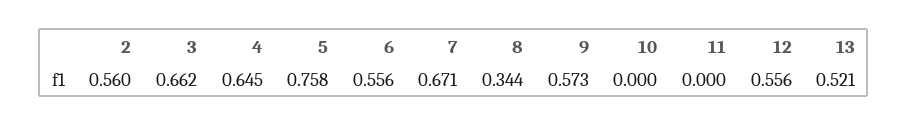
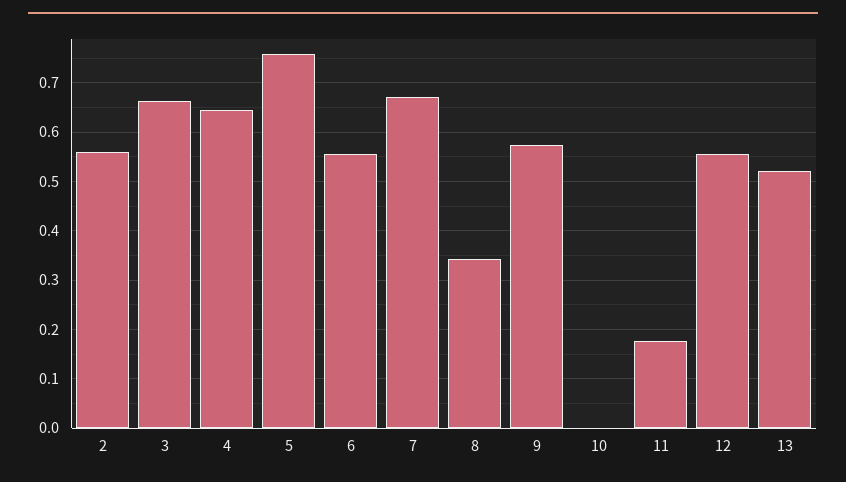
  {
    "2": 0.56,
    "3": 0.662,
    "4": 0.645,
    "5": 0.758,
    "6": 0.556,
    "7": 0.671,
    "8": 0.344,
    "9": 0.573,
    "10": 0,
-   "11": 0,
+   "11": 0.18,
    "12": 0.556,
    "13": 0.521
  }

